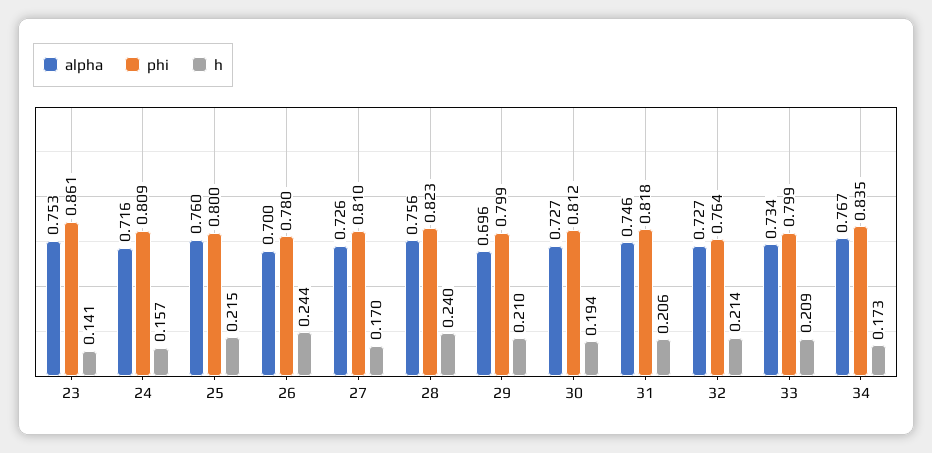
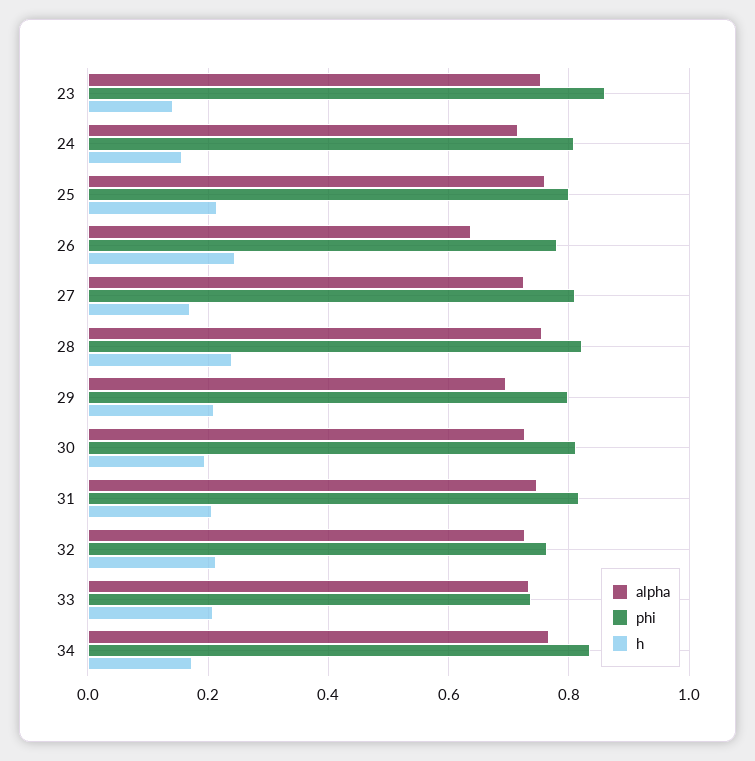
  {
    "alpha": {
      "23": 0.753,
      "24": 0.716,
      "25": 0.76,
-     "26": 0.7,
+     "26": 0.64,
      "27": 0.726,
      "28": 0.756,
      "29": 0.696,
      "30": 0.727,
      "31": 0.746,
      "32": 0.727,
      "33": 0.734,
      "34": 0.767
    },
    "phi": {
      "23": 0.861,
      "24": 0.809,
      "25": 0.8,
      "26": 0.78,
      "27": 0.81,
      "28": 0.823,
      "29": 0.799,
      "30": 0.812,
      "31": 0.818,
      "32": 0.764,
-     "33": 0.799,
+     "33": 0.74,
      "34": 0.835
    },
    "h": {
      "23": 0.141,
      "24": 0.157,
      "25": 0.215,
      "26": 0.244,
      "27": 0.17,
      "28": 0.24,
      "29": 0.21,
      "30": 0.194,
      "31": 0.206,
      "32": 0.214,
      "33": 0.209,
      "34": 0.173
    }
  }

